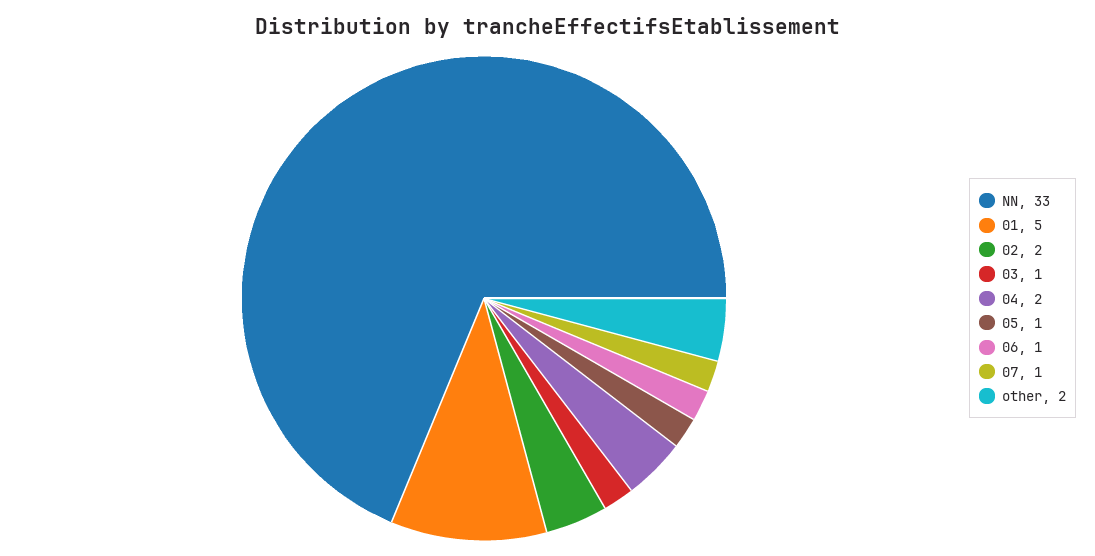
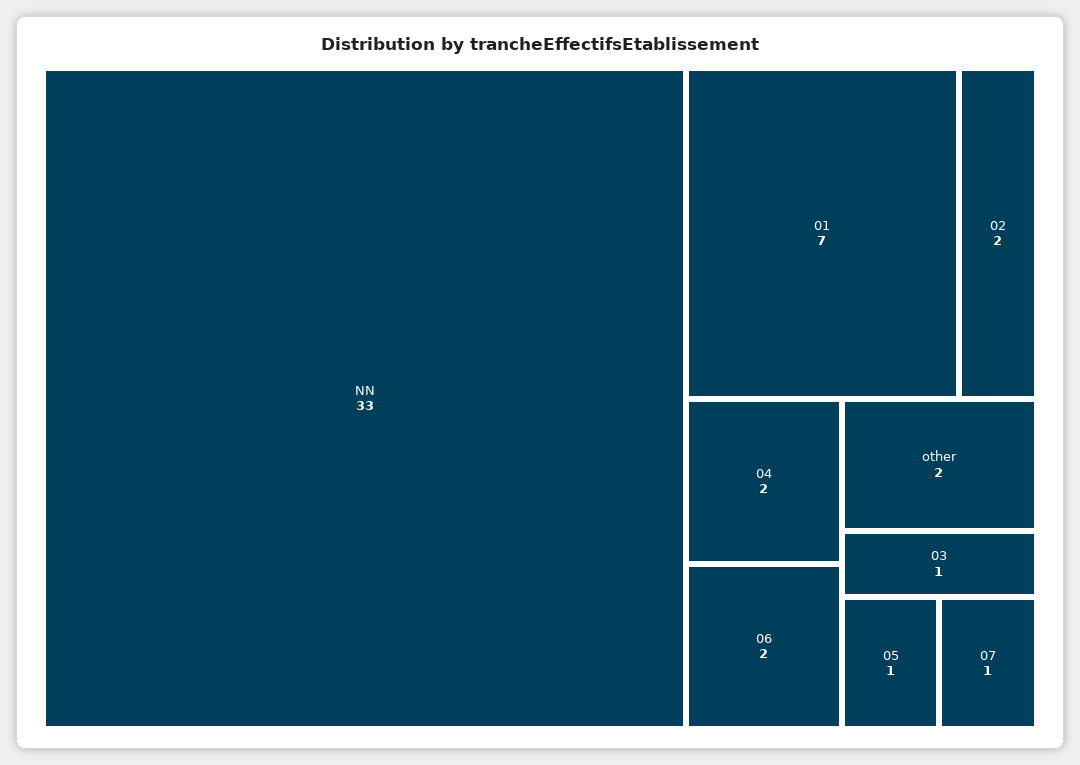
  {
    "NN": 33,
-   "01": 5,
+   "01": 7,
    "02": 2,
    "03": 1,
    "04": 2,
    "05": 1,
-   "06": 1,
+   "06": 2,
    "07": 1,
    "other": 2
  }

